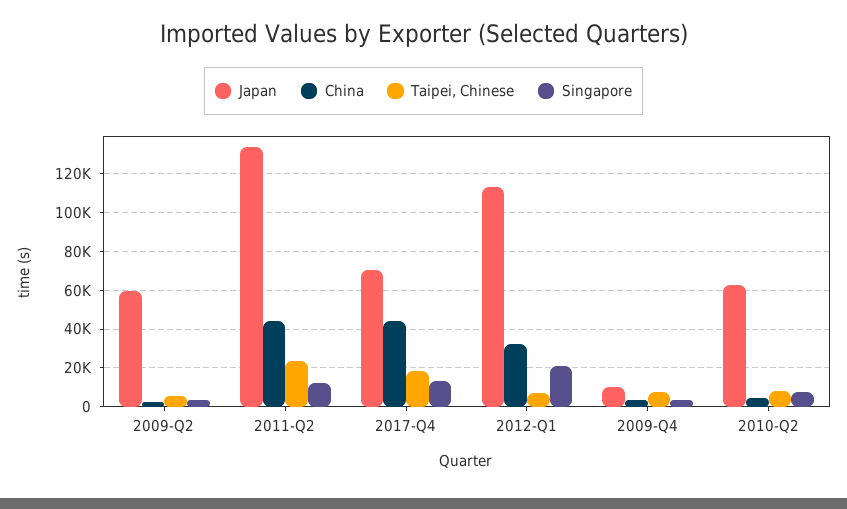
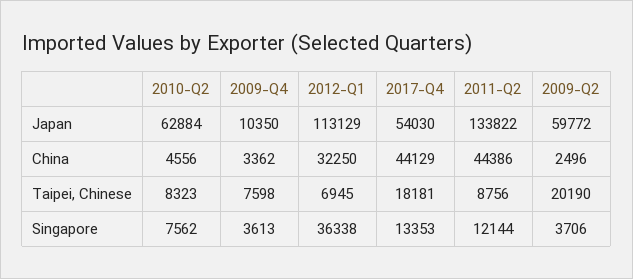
  {
    "Japan": {
      "2009-Q2": 59772,
      "2011-Q2": 133822,
-     "2017-Q4": 70000,
+     "2017-Q4": 54030,
      "2012-Q1": 113129,
      "2009-Q4": 10350,
      "2010-Q2": 62884
    },
    "China": {
      "2009-Q2": 2496,
      "2011-Q2": 44386,
      "2017-Q4": 44129,
      "2012-Q1": 32250,
      "2009-Q4": 3362,
      "2010-Q2": 4556
    },
    "Taipei, Chinese": {
-     "2009-Q2": 5000,
+     "2009-Q2": 20190,
-     "2011-Q2": 25000,
+     "2011-Q2": 8756,
      "2017-Q4": 18181,
      "2012-Q1": 6945,
      "2009-Q4": 7598,
      "2010-Q2": 8323
    },
    "Singapore": {
      "2009-Q2": 3706,
      "2011-Q2": 12144,
      "2017-Q4": 13353,
-     "2012-Q1": 20000,
+     "2012-Q1": 36338,
      "2009-Q4": 3613,
      "2010-Q2": 7562
    }
  }

